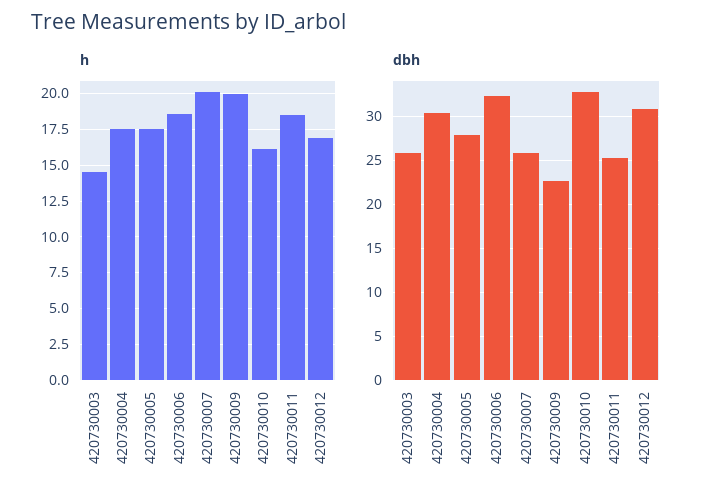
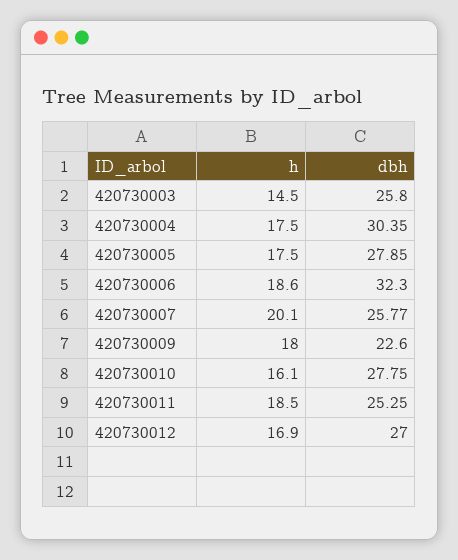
  {
    "h": {
      "420730003": 14.5,
      "420730004": 17.5,
      "420730005": 17.5,
      "420730006": 18.6,
      "420730007": 20.1,
-     "420730009": 20,
+     "420730009": 18,
      "420730010": 16.1,
      "420730011": 18.5,
      "420730012": 16.9
    },
    "dbh": {
      "420730003": 25.8,
      "420730004": 30.35,
      "420730005": 27.85,
      "420730006": 32.3,
      "420730007": 25.77,
      "420730009": 22.6,
-     "420730010": 33,
+     "420730010": 27.75,
      "420730011": 25.25,
-     "420730012": 31
+     "420730012": 27
    }
  }

